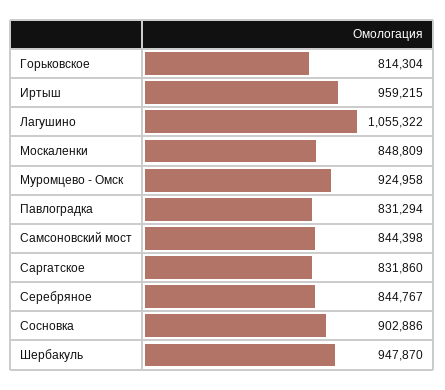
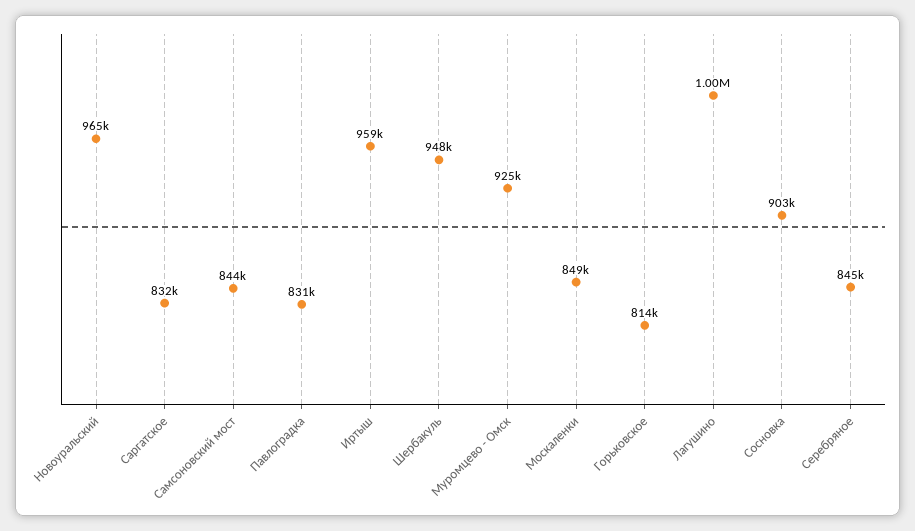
  {
    "Горьковское": 814304,
    "Иртыш": 959215,
-   "Лагушино": 1055322,
+   "Лагушино": 1000000,
    "Москаленки": 848809,
    "Муромцево - Омск": 924958,
    "Павлоградка": 831294,
    "Самсоновский мост": 844398,
    "Саргатское": 831860,
    "Серебряное": 844767,
    "Сосновка": 902886,
-   "Шербакуль": 947870
+   "Шербакуль": 947870,
+   "Новоуральский": 965000
  }

